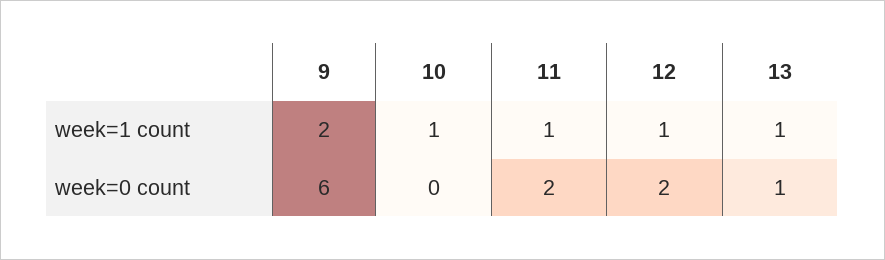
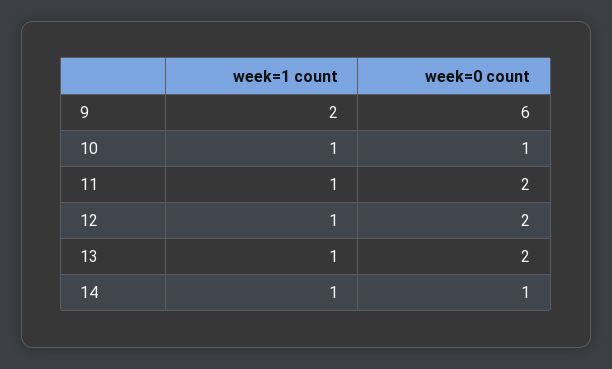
  {
    "9": {
      "week=1 count": 2,
      "week=0 count": 6
    },
    "10": {
      "week=1 count": 1,
-     "week=0 count": 0
+     "week=0 count": 1
    },
    "11": {
      "week=1 count": 1,
      "week=0 count": 2
    },
    "12": {
      "week=1 count": 1,
      "week=0 count": 2
    },
    "13": {
      "week=1 count": 1,
-     "week=0 count": 1
+     "week=0 count": 2
-   }
+   },
+   "14": {
+     "week=1 count": 1,
+     "week=0 count": 1
+   }
  }

